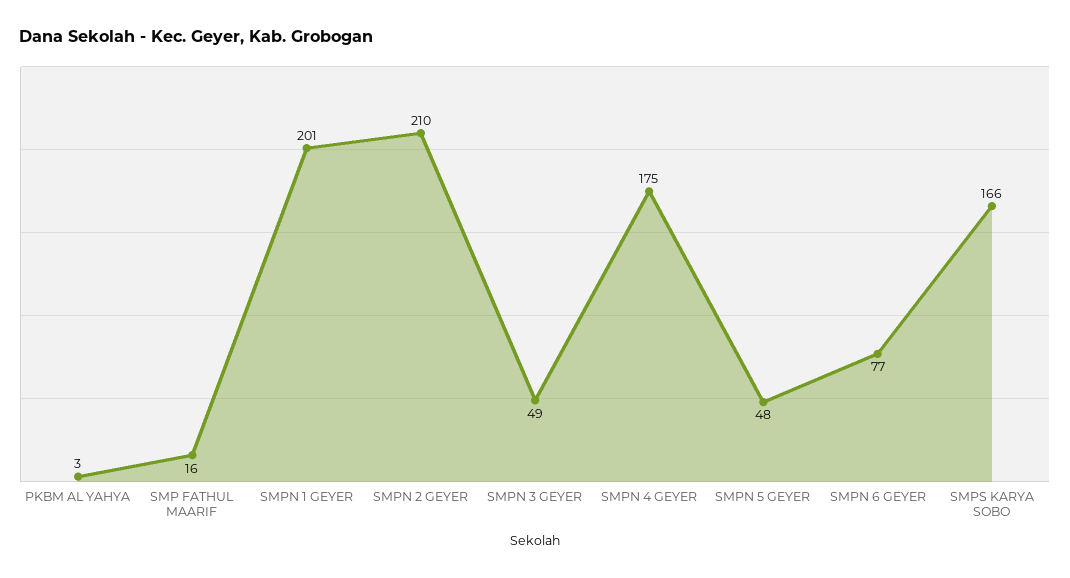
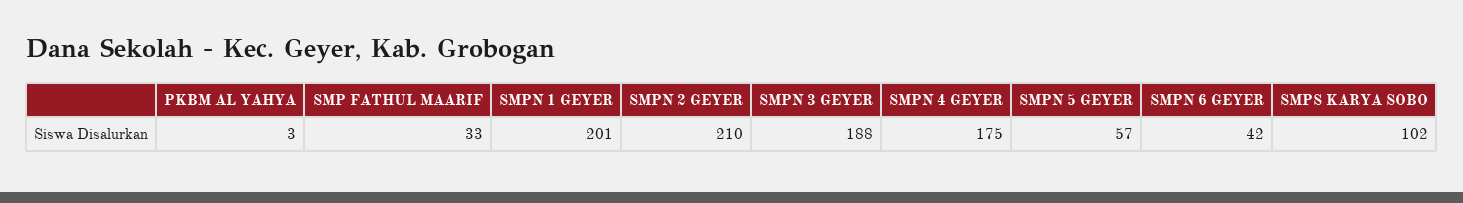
  {
    "PKBM AL YAHYA": 3,
-   "SMP FATHUL MAARIF": 16,
+   "SMP FATHUL MAARIF": 33,
    "SMPN 1 GEYER": 201,
    "SMPN 2 GEYER": 210,
-   "SMPN 3 GEYER": 49,
+   "SMPN 3 GEYER": 188,
    "SMPN 4 GEYER": 175,
-   "SMPN 5 GEYER": 48,
+   "SMPN 5 GEYER": 57,
-   "SMPN 6 GEYER": 77,
+   "SMPN 6 GEYER": 42,
-   "SMPS KARYA SOBO": 166
+   "SMPS KARYA SOBO": 102
  }

